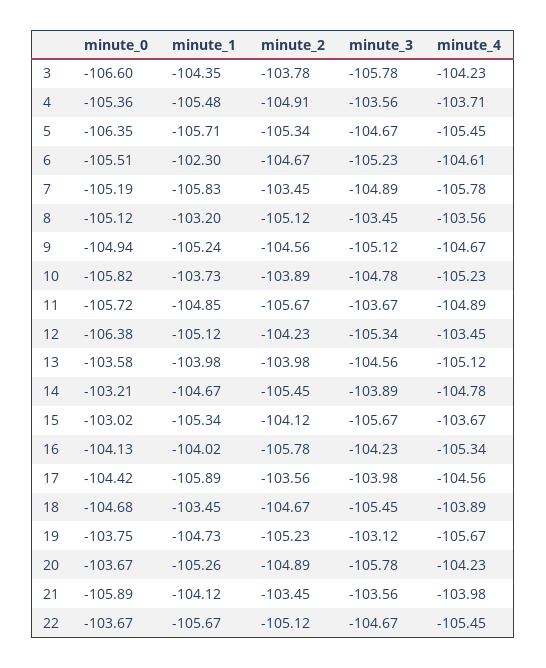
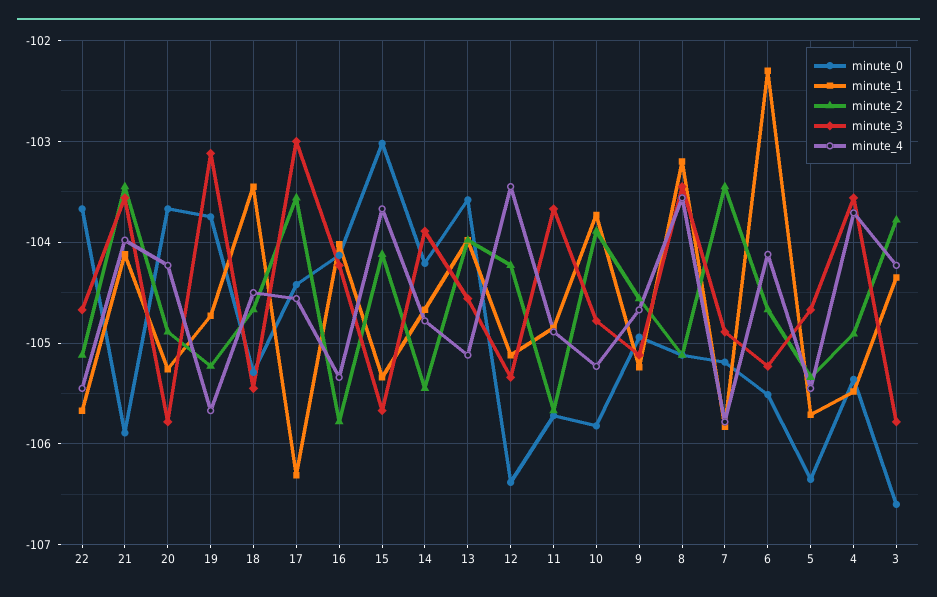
  {
    "minute_0": {
      "3": -106.6,
      "4": -105.36,
      "5": -106.35,
      "6": -105.51,
      "7": -105.19,
      "8": -105.12,
      "9": -104.94,
      "10": -105.82,
      "11": -105.72,
      "12": -106.38,
      "13": -103.58,
-     "14": -103.21,
+     "14": -104.2,
      "15": -103.02,
      "16": -104.13,
      "17": -104.42,
-     "18": -104.68,
+     "18": -105.3,
      "19": -103.75,
      "20": -103.67,
      "21": -105.89,
      "22": -103.67
    },
    "minute_1": {
      "3": -104.35,
      "4": -105.48,
      "5": -105.71,
      "6": -102.3,
      "7": -105.83,
      "8": -103.2,
      "9": -105.24,
      "10": -103.73,
      "11": -104.85,
      "12": -105.12,
      "13": -103.98,
      "14": -104.67,
      "15": -105.34,
      "16": -104.02,
-     "17": -105.89,
+     "17": -106.3,
      "18": -103.45,
      "19": -104.73,
      "20": -105.26,
      "21": -104.12,
      "22": -105.67
    },
    "minute_2": {
      "3": -103.78,
      "4": -104.91,
      "5": -105.34,
      "6": -104.67,
      "7": -103.45,
      "8": -105.12,
      "9": -104.56,
      "10": -103.89,
      "11": -105.67,
      "12": -104.23,
      "13": -103.98,
      "14": -105.45,
      "15": -104.12,
      "16": -105.78,
      "17": -103.56,
      "18": -104.67,
      "19": -105.23,
      "20": -104.89,
      "21": -103.45,
      "22": -105.12
    },
    "minute_3": {
      "3": -105.78,
      "4": -103.56,
      "5": -104.67,
      "6": -105.23,
      "7": -104.89,
      "8": -103.45,
      "9": -105.12,
      "10": -104.78,
      "11": -103.67,
      "12": -105.34,
      "13": -104.56,
      "14": -103.89,
      "15": -105.67,
      "16": -104.23,
-     "17": -103.98,
+     "17": -103,
      "18": -105.45,
      "19": -103.12,
      "20": -105.78,
      "21": -103.56,
      "22": -104.67
    },
    "minute_4": {
      "3": -104.23,
      "4": -103.71,
      "5": -105.45,
-     "6": -104.61,
+     "6": -104.1,
      "7": -105.78,
      "8": -103.56,
      "9": -104.67,
      "10": -105.23,
      "11": -104.89,
      "12": -103.45,
      "13": -105.12,
      "14": -104.78,
      "15": -103.67,
      "16": -105.34,
      "17": -104.56,
-     "18": -103.89,
+     "18": -104.5,
      "19": -105.67,
      "20": -104.23,
      "21": -103.98,
      "22": -105.45
    }
  }

